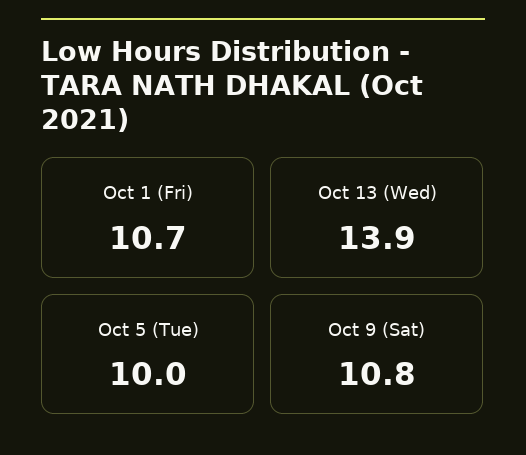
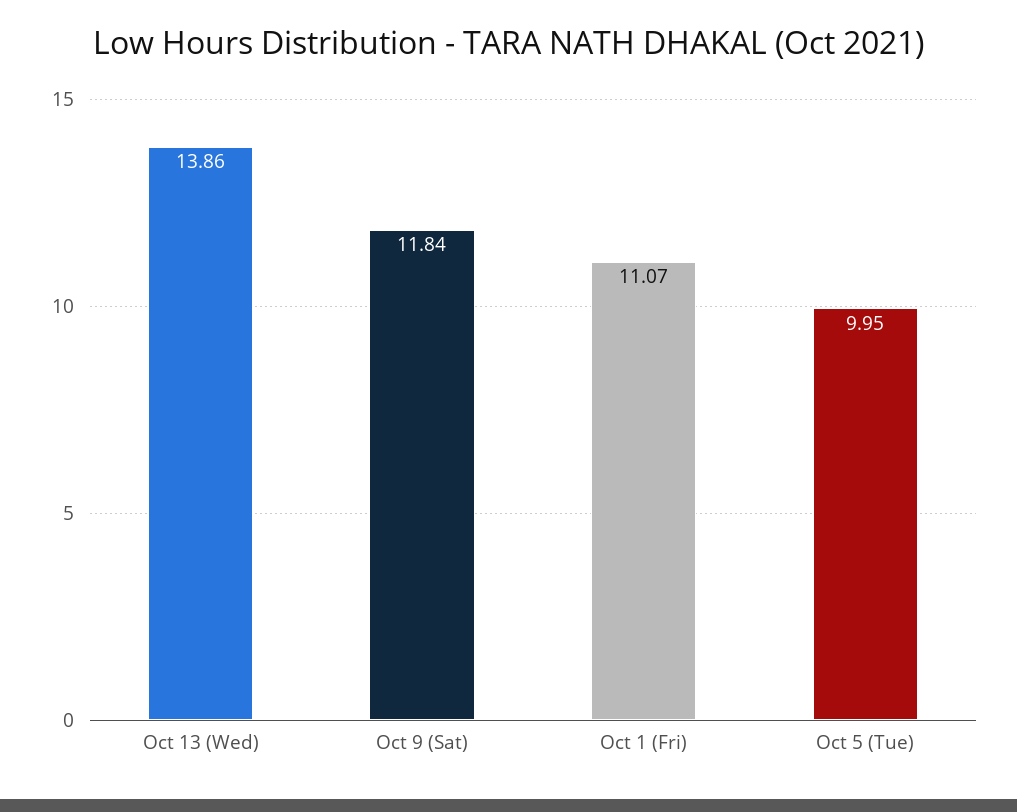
  {
-   "Oct 1 (Fri)": 10.7,
+   "Oct 1 (Fri)": 11.07,
    "Oct 13 (Wed)": 13.86,
    "Oct 5 (Tue)": 9.95,
-   "Oct 9 (Sat)": 10.8
+   "Oct 9 (Sat)": 11.84
  }

